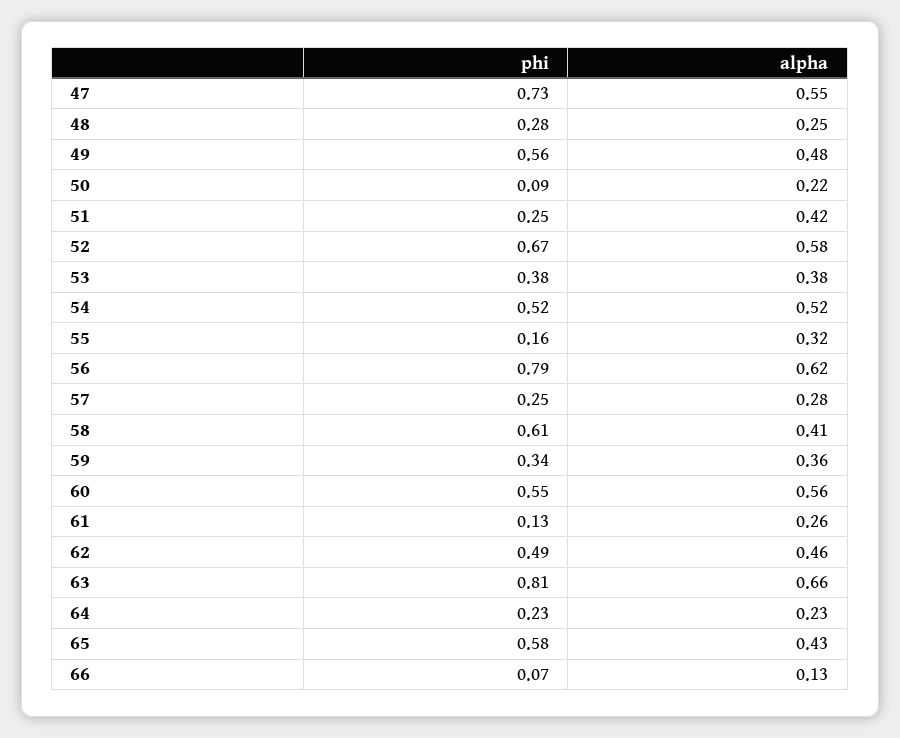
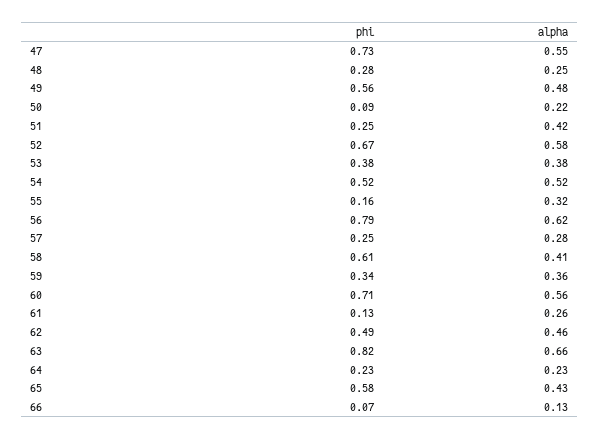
  {
    "phi": {
      "47": 0.73,
      "48": 0.28,
      "49": 0.56,
      "50": 0.09,
      "51": 0.25,
      "52": 0.67,
      "53": 0.38,
      "54": 0.52,
      "55": 0.16,
      "56": 0.79,
      "57": 0.25,
      "58": 0.61,
      "59": 0.34,
-     "60": 0.55,
+     "60": 0.71,
      "61": 0.13,
      "62": 0.49,
-     "63": 0.81,
+     "63": 0.82,
      "64": 0.23,
      "65": 0.58,
      "66": 0.07
    },
    "alpha": {
      "47": 0.55,
      "48": 0.25,
      "49": 0.48,
      "50": 0.22,
      "51": 0.42,
      "52": 0.58,
      "53": 0.38,
      "54": 0.52,
      "55": 0.32,
      "56": 0.62,
      "57": 0.28,
      "58": 0.41,
      "59": 0.36,
      "60": 0.56,
      "61": 0.26,
      "62": 0.46,
      "63": 0.66,
      "64": 0.23,
      "65": 0.43,
      "66": 0.13
    }
  }

